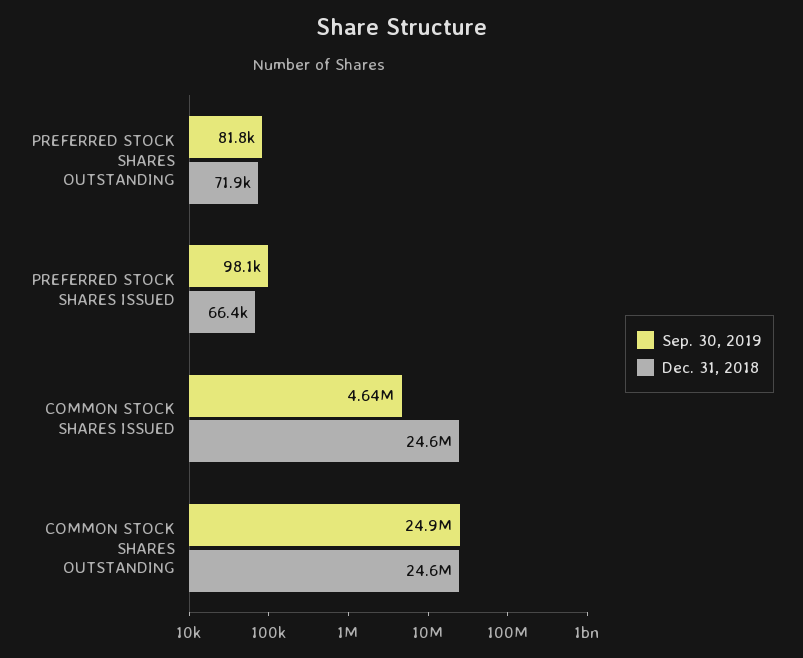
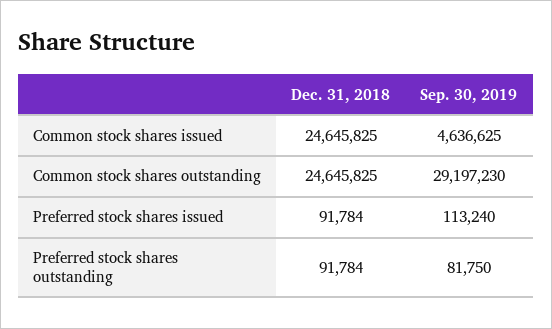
  {
    "Sep. 30, 2019": {
      "PREFERRED STOCK SHARES OUTSTANDING": 81750,
-     "PREFERRED STOCK SHARES ISSUED": 98100,
+     "PREFERRED STOCK SHARES ISSUED": 113240,
      "COMMON STOCK SHARES ISSUED": 4636625,
-     "COMMON STOCK SHARES OUTSTANDING": 24900000
+     "COMMON STOCK SHARES OUTSTANDING": 29197230
    },
    "Dec. 31, 2018": {
-     "PREFERRED STOCK SHARES OUTSTANDING": 71900,
+     "PREFERRED STOCK SHARES OUTSTANDING": 91784,
-     "PREFERRED STOCK SHARES ISSUED": 66400,
+     "PREFERRED STOCK SHARES ISSUED": 91784,
      "COMMON STOCK SHARES ISSUED": 24645825,
      "COMMON STOCK SHARES OUTSTANDING": 24645825
    }
  }

